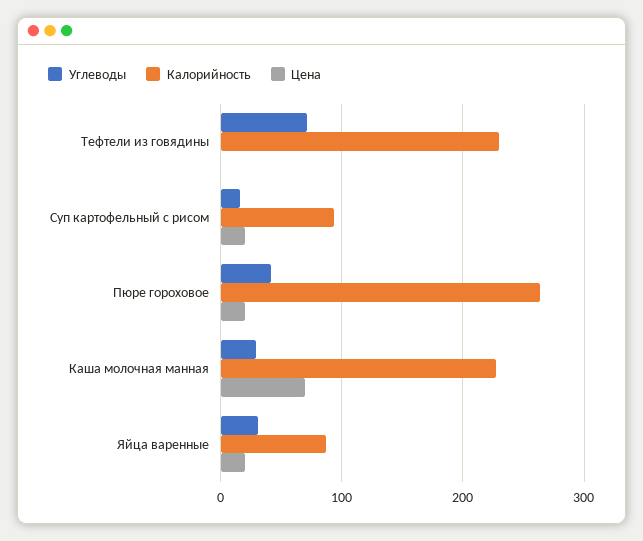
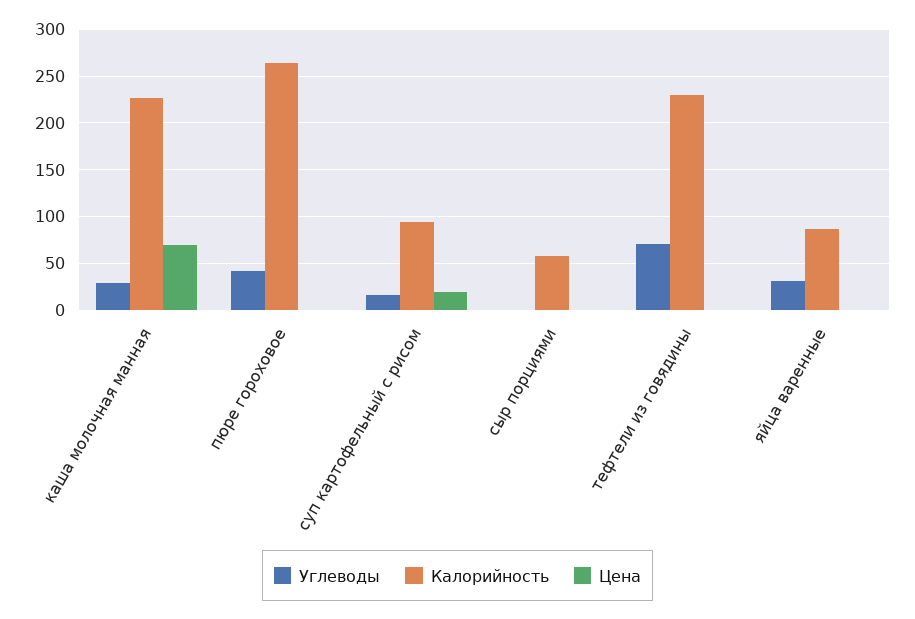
  {
    "Углеводы": {
      "Тефтели из говядины": 70,
      "Суп картофельный с рисом": 20,
      "Пюре гороховое": 40,
      "Каша молочная манная": 30,
-     "Яйца варенные": 30
+     "Яйца варенные": 30,
+     "сыр порциями": 0
    },
    "Калорийность": {
      "Тефтели из говядины": 230,
      "Суп картофельный с рисом": 90,
      "Пюре гороховое": 260,
      "Каша молочная манная": 230,
-     "Яйца варенные": 90
+     "Яйца варенные": 90,
+     "сыр порциями": 60
    },
    "Цена": {
      "Тефтели из говядины": 0,
      "Суп картофельный с рисом": 20,
-     "Пюре гороховое": 20,
+     "Пюре гороховое": 0,
      "Каша молочная манная": 70,
-     "Яйца варенные": 20
+     "Яйца варенные": 0,
+     "сыр порциями": 0
    }
  }

